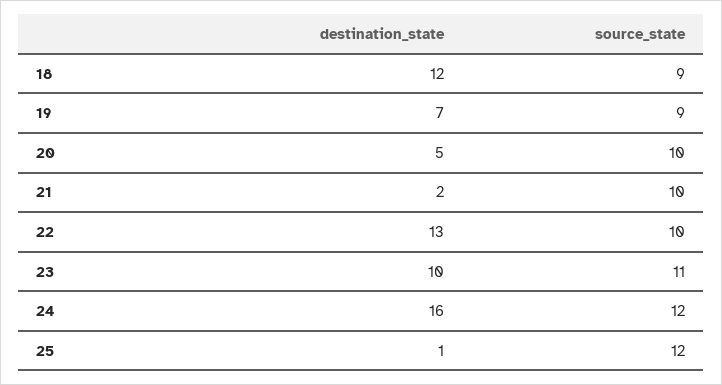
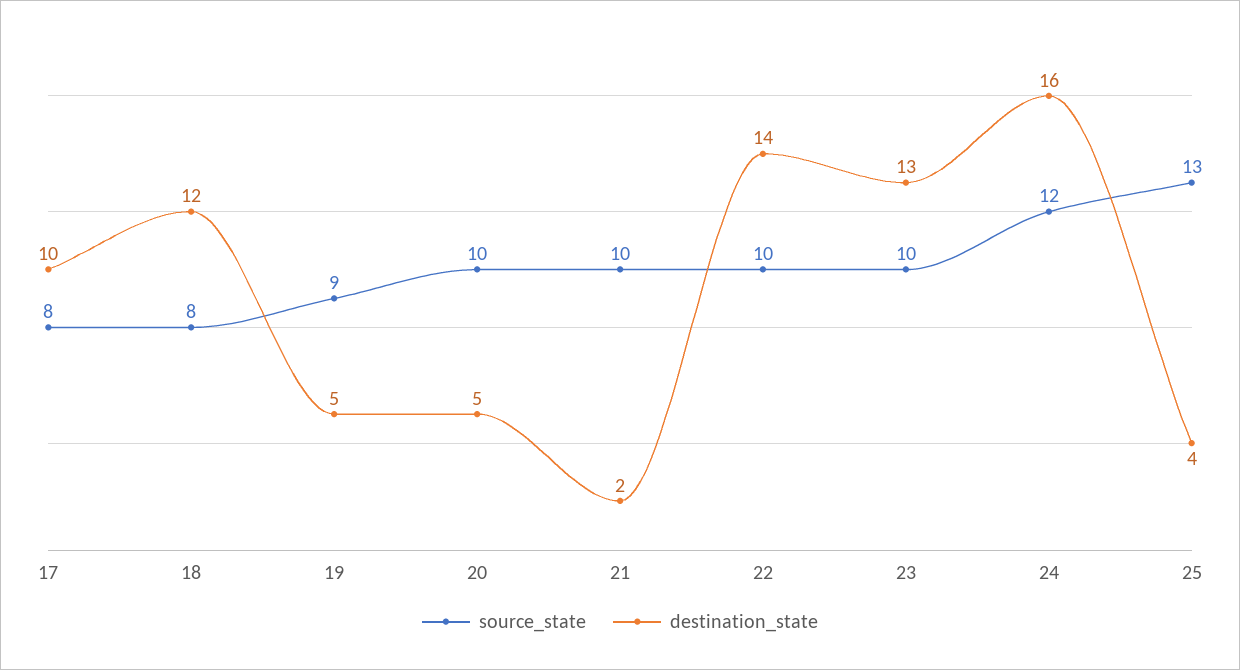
  {
    "destination_state": {
      "18": 12,
-     "19": 7,
+     "19": 5,
      "20": 5,
      "21": 2,
-     "22": 13,
+     "22": 14,
-     "23": 10,
+     "23": 13,
      "24": 16,
-     "25": 1
+     "25": 4,
+     "17": 10
    },
    "source_state": {
-     "18": 9,
+     "18": 8,
      "19": 9,
      "20": 10,
      "21": 10,
      "22": 10,
-     "23": 11,
+     "23": 10,
      "24": 12,
-     "25": 12
+     "25": 13,
+     "17": 8
    }
  }

